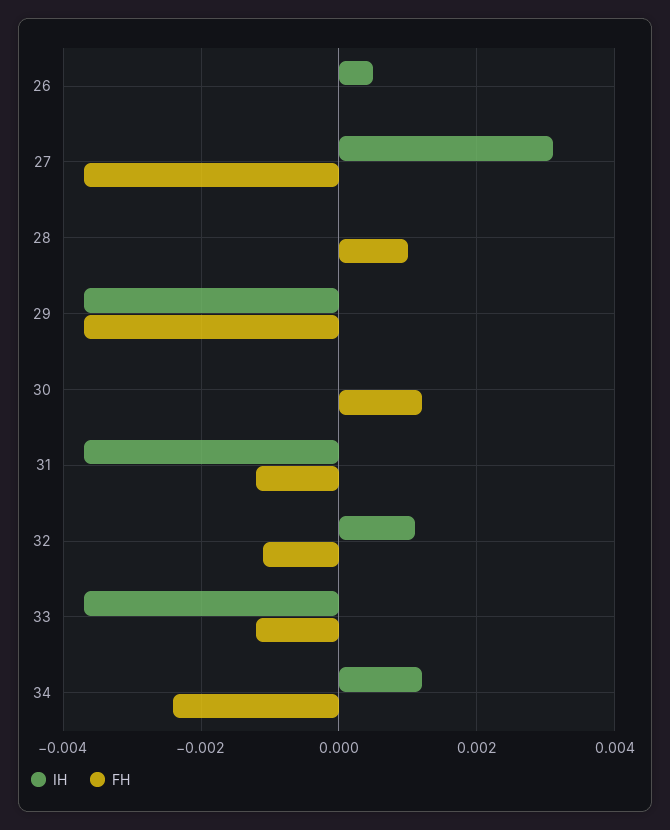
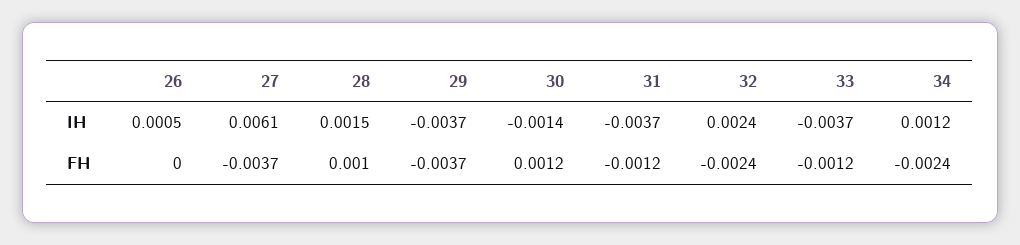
  {
    "IH": {
      "26": 0.0005,
-     "27": 0.003,
+     "27": 0.0061,
-     "28": 0,
+     "28": 0.0015,
      "29": -0.0037,
-     "30": 0,
+     "30": -0.0014,
      "31": -0.0037,
-     "32": 0.001,
+     "32": 0.0024,
      "33": -0.0037,
      "34": 0.0012
    },
    "FH": {
      "26": 0,
      "27": -0.0037,
      "28": 0.001,
      "29": -0.0037,
      "30": 0.0012,
      "31": -0.0012,
-     "32": -0.001,
+     "32": -0.0024,
      "33": -0.0012,
      "34": -0.0024
    }
  }

